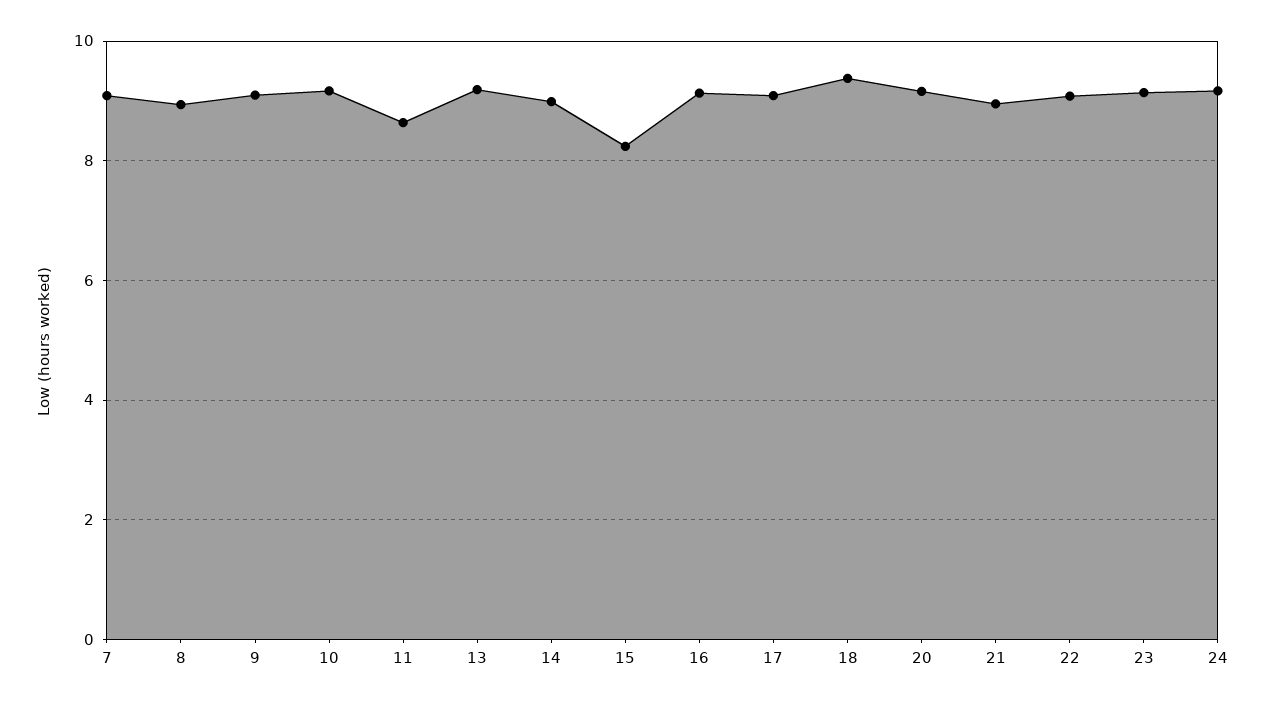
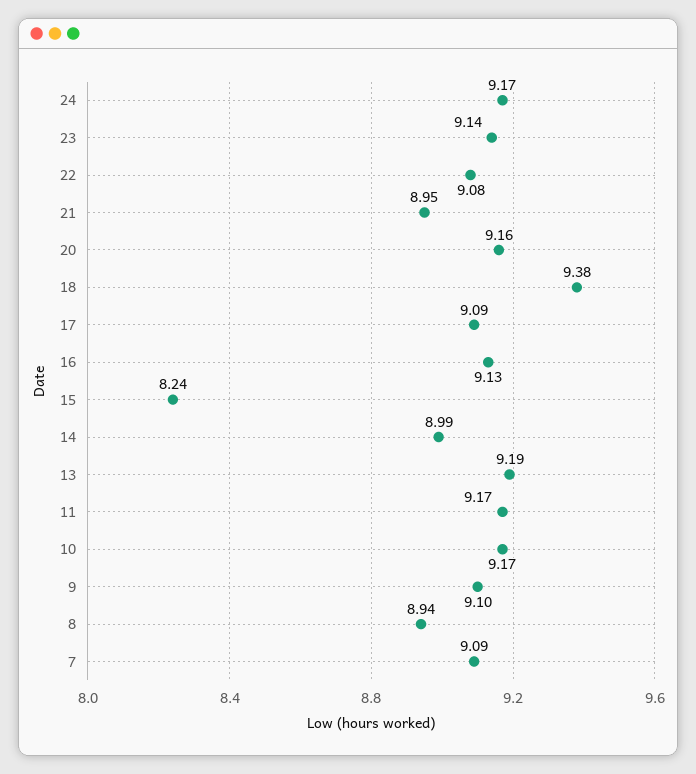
  {
    "7": 9.09,
    "8": 8.94,
    "9": 9.1,
    "10": 9.17,
-   "11": 8.6,
+   "11": 9.17,
    "13": 9.19,
    "14": 8.99,
    "15": 8.24,
    "16": 9.13,
    "17": 9.09,
    "18": 9.38,
    "20": 9.16,
    "21": 8.95,
    "22": 9.08,
    "23": 9.14,
    "24": 9.17
  }

